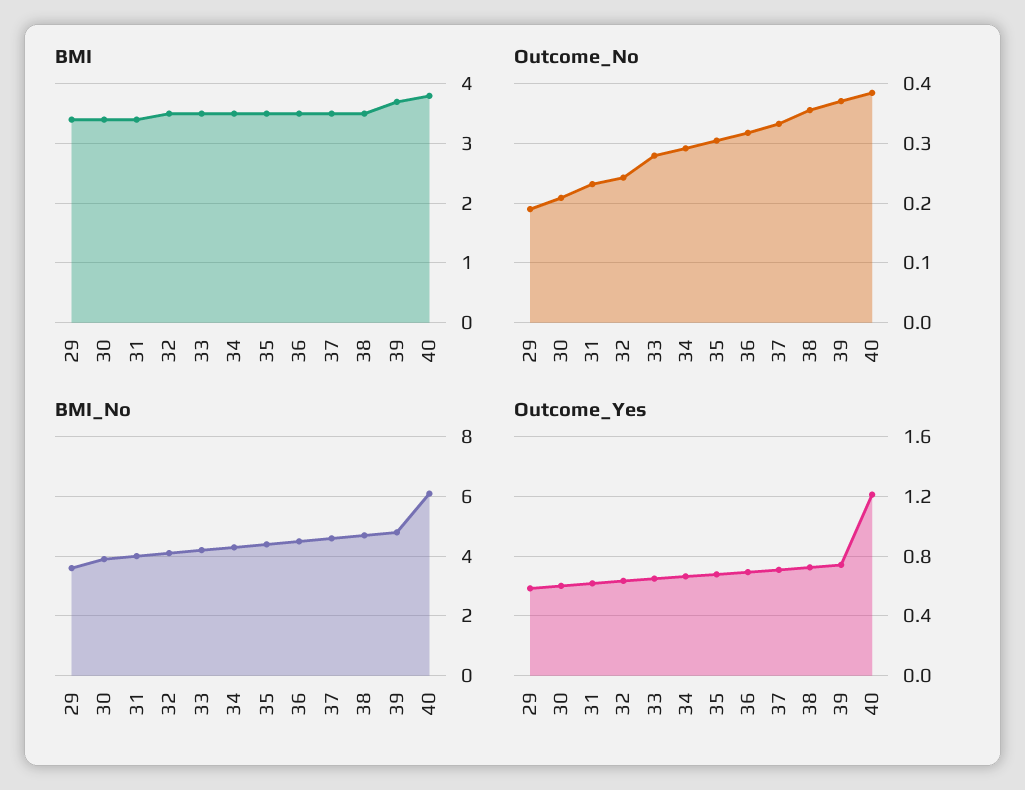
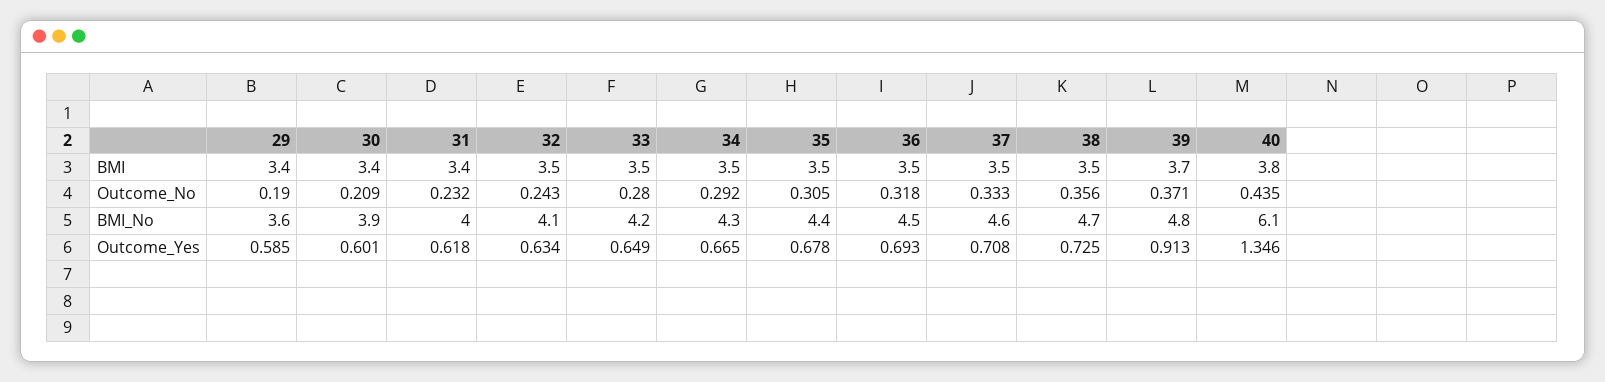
  {
    "BMI": {
      "29": 3.4,
      "30": 3.4,
      "31": 3.4,
      "32": 3.5,
      "33": 3.5,
      "34": 3.5,
      "35": 3.5,
      "36": 3.5,
      "37": 3.5,
      "38": 3.5,
      "39": 3.7,
      "40": 3.8
    },
    "Outcome_No": {
      "29": 0.19,
      "30": 0.209,
      "31": 0.232,
      "32": 0.243,
      "33": 0.28,
      "34": 0.292,
      "35": 0.305,
      "36": 0.318,
      "37": 0.333,
      "38": 0.356,
      "39": 0.371,
-     "40": 0.38
+     "40": 0.435
    },
    "BMI_No": {
      "29": 3.6,
      "30": 3.9,
      "31": 4,
      "32": 4.1,
      "33": 4.2,
      "34": 4.3,
      "35": 4.4,
      "36": 4.5,
      "37": 4.6,
      "38": 4.7,
      "39": 4.8,
      "40": 6.1
    },
    "Outcome_Yes": {
      "29": 0.585,
      "30": 0.601,
      "31": 0.618,
      "32": 0.634,
      "33": 0.649,
      "34": 0.665,
      "35": 0.678,
      "36": 0.693,
      "37": 0.708,
      "38": 0.725,
-     "39": 0.75,
+     "39": 0.913,
-     "40": 1.2
+     "40": 1.346
    }
  }

